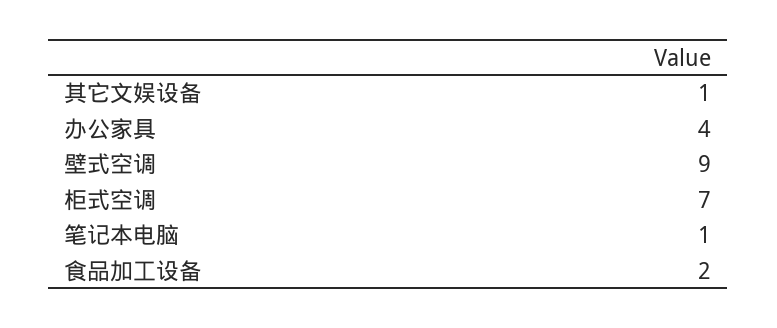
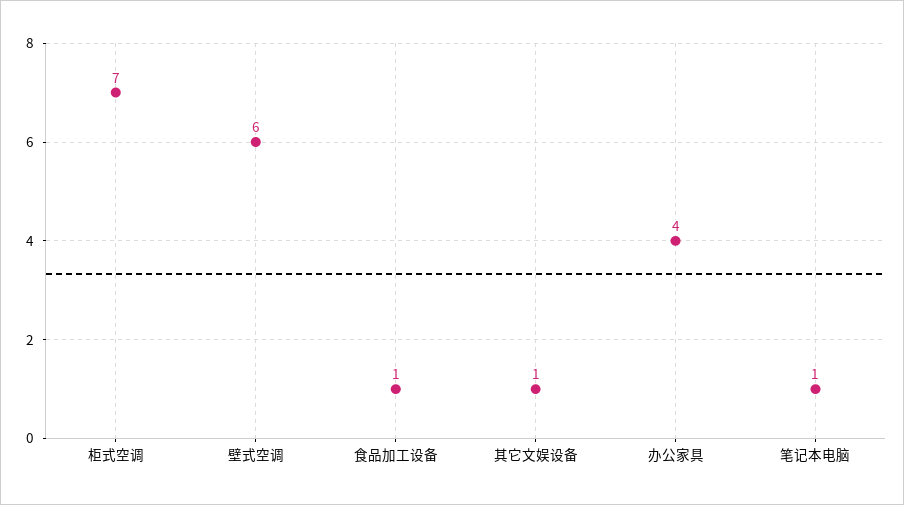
  {
    "其它文娱设备": 1,
    "办公家具": 4,
-   "壁式空调": 9,
+   "壁式空调": 6,
    "柜式空调": 7,
    "笔记本电脑": 1,
-   "食品加工设备": 2
+   "食品加工设备": 1
  }

